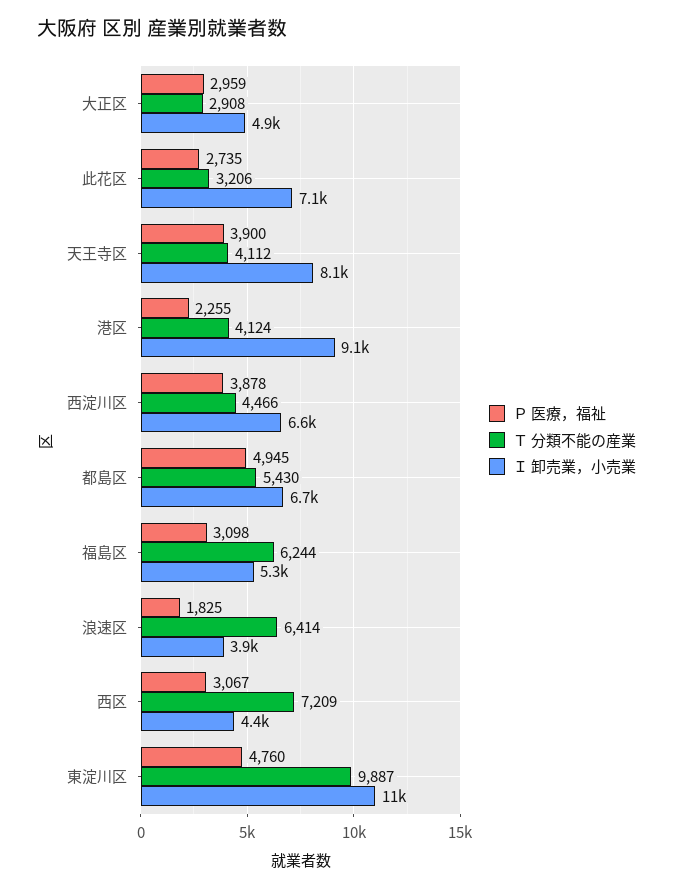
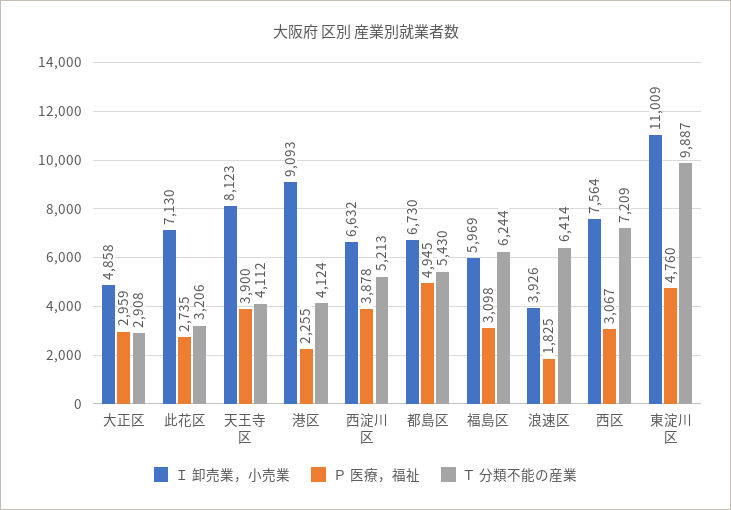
  {
    "Ｐ 医療，福祉": {
      "大正区": 2959,
      "此花区": 2735,
      "天王寺区": 3900,
      "港区": 2255,
      "西淀川区": 3878,
      "都島区": 4945,
      "福島区": 3098,
      "浪速区": 1825,
      "西区": 3067,
      "東淀川区": 4760
    },
    "Ｔ 分類不能の産業": {
      "大正区": 2908,
      "此花区": 3206,
      "天王寺区": 4112,
      "港区": 4124,
-     "西淀川区": 4466,
+     "西淀川区": 5213,
      "都島区": 5430,
      "福島区": 6244,
      "浪速区": 6414,
      "西区": 7209,
      "東淀川区": 9887
    },
    "Ｉ 卸売業，小売業": {
      "大正区": 4858,
      "此花区": 7130,
      "天王寺区": 8123,
      "港区": 9093,
      "西淀川区": 6632,
      "都島区": 6730,
-     "福島区": 5300,
+     "福島区": 5969,
      "浪速区": 3926,
-     "西区": 4400,
+     "西区": 7564,
      "東淀川区": 11009
    }
  }

